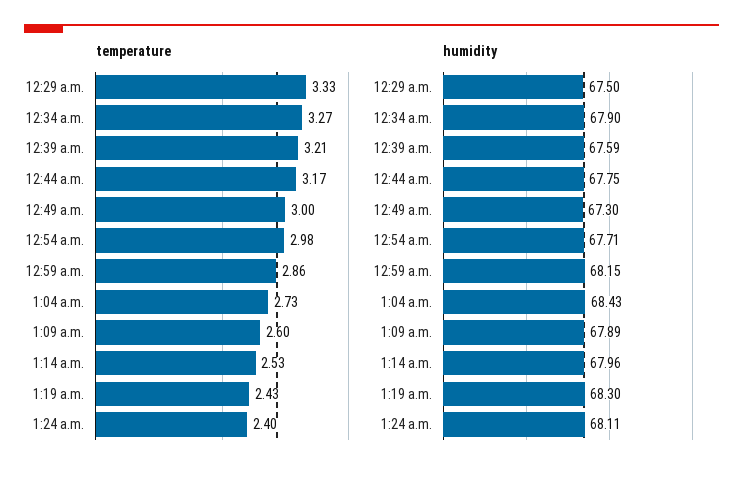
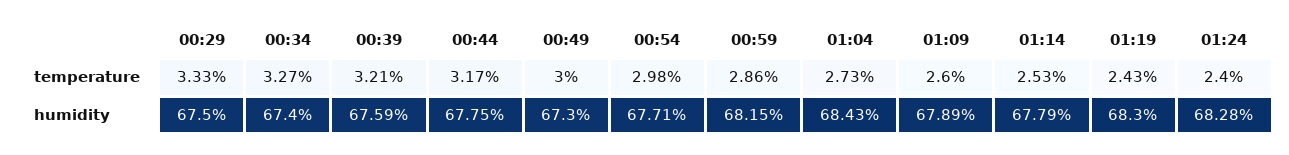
  {
    "temperature": {
      "12:29 a.m.": 3.33,
      "12:34 a.m.": 3.27,
      "12:39 a.m.": 3.21,
      "12:44 a.m.": 3.17,
      "12:49 a.m.": 3,
      "12:54 a.m.": 2.98,
      "12:59 a.m.": 2.86,
      "1:04 a.m.": 2.73,
      "1:09 a.m.": 2.6,
      "1:14 a.m.": 2.53,
      "1:19 a.m.": 2.43,
      "1:24 a.m.": 2.4
    },
    "humidity": {
      "12:29 a.m.": 67.5,
-     "12:34 a.m.": 67.9,
+     "12:34 a.m.": 67.4,
      "12:39 a.m.": 67.59,
      "12:44 a.m.": 67.75,
      "12:49 a.m.": 67.3,
      "12:54 a.m.": 67.71,
      "12:59 a.m.": 68.15,
      "1:04 a.m.": 68.43,
      "1:09 a.m.": 67.89,
-     "1:14 a.m.": 67.96,
+     "1:14 a.m.": 67.79,
      "1:19 a.m.": 68.3,
-     "1:24 a.m.": 68.11
+     "1:24 a.m.": 68.28
    }
  }

